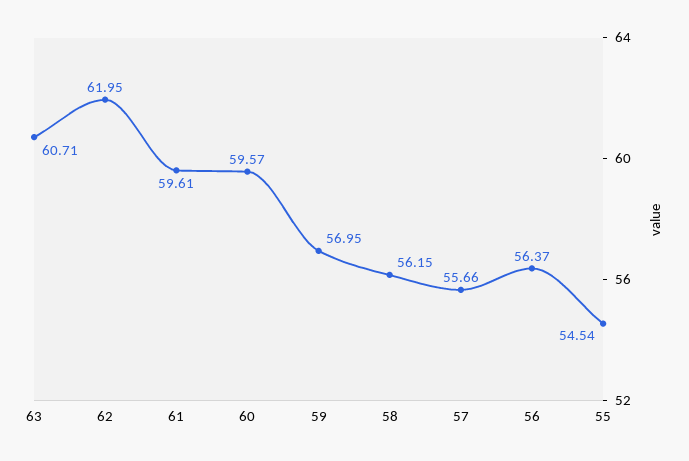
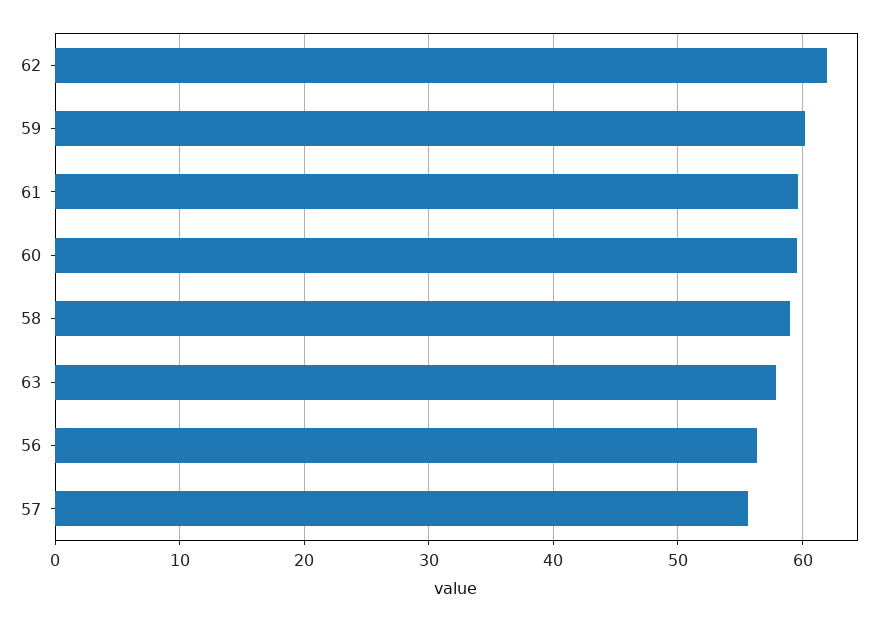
  {
-   "63": 60.71,
+   "63": 58,
    "62": 61.95,
    "61": 59.61,
    "60": 59.57,
-   "59": 56.95,
+   "59": 60,
-   "58": 56.15,
+   "58": 59,
    "57": 55.66,
-   "56": 56.37,
+   "56": 56.37
-   "55": 54.54
  }

